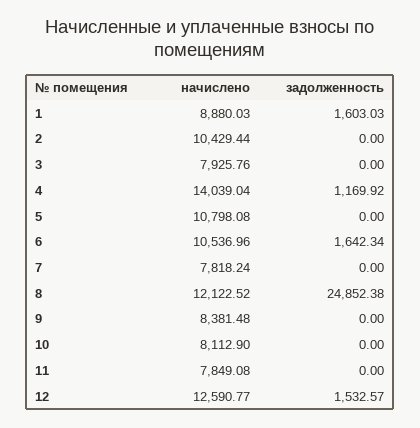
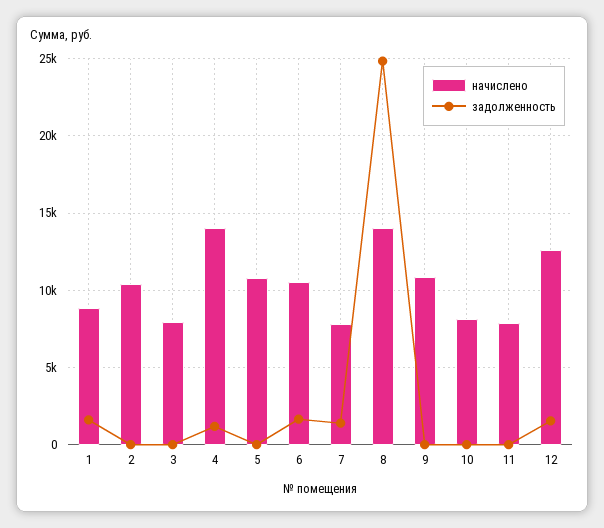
  {
    "начислено": {
      "1": 8880.03,
      "2": 10429.44,
      "3": 7925.76,
      "4": 14039.04,
      "5": 10798.08,
      "6": 10536.96,
      "7": 7818.24,
-     "8": 12122.52,
+     "8": 14000,
-     "9": 8381.48,
+     "9": 11000,
      "10": 8112.9,
      "11": 7849.08,
      "12": 12590.77
    },
    "задолженность": {
      "1": 1603.03,
      "2": 0,
      "3": 0,
      "4": 1169.92,
      "5": 0,
      "6": 1642.34,
-     "7": 0,
+     "7": 1500,
      "8": 24852.38,
      "9": 0,
      "10": 0,
      "11": 0,
      "12": 1532.57
    }
  }

